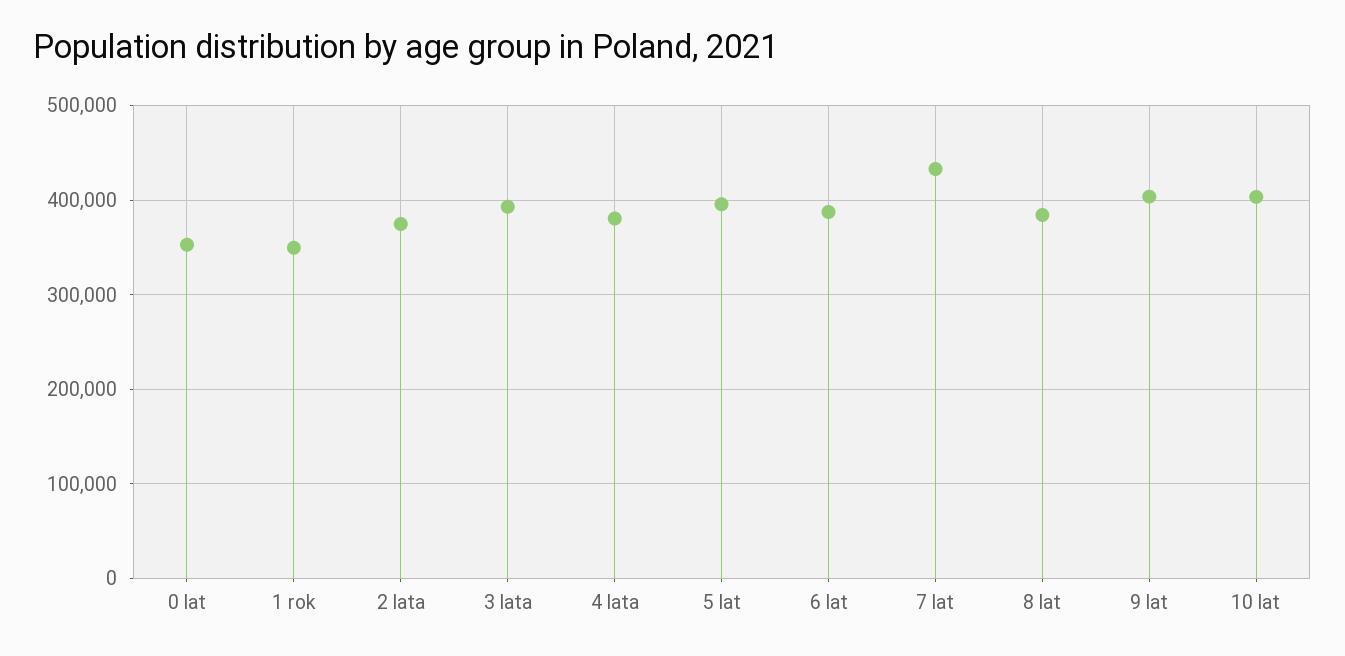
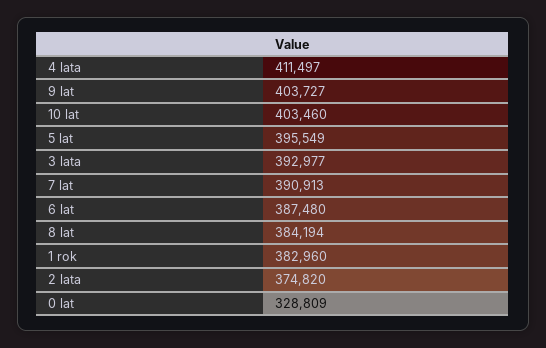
  {
-   "0 lat": 350000,
+   "0 lat": 328809,
-   "1 rok": 350000,
+   "1 rok": 382960,
    "2 lata": 374820,
    "3 lata": 392977,
-   "4 lata": 380000,
+   "4 lata": 411497,
    "5 lat": 395549,
    "6 lat": 387480,
-   "7 lat": 430000,
+   "7 lat": 390913,
    "8 lat": 384194,
    "9 lat": 403727,
    "10 lat": 403460
  }

